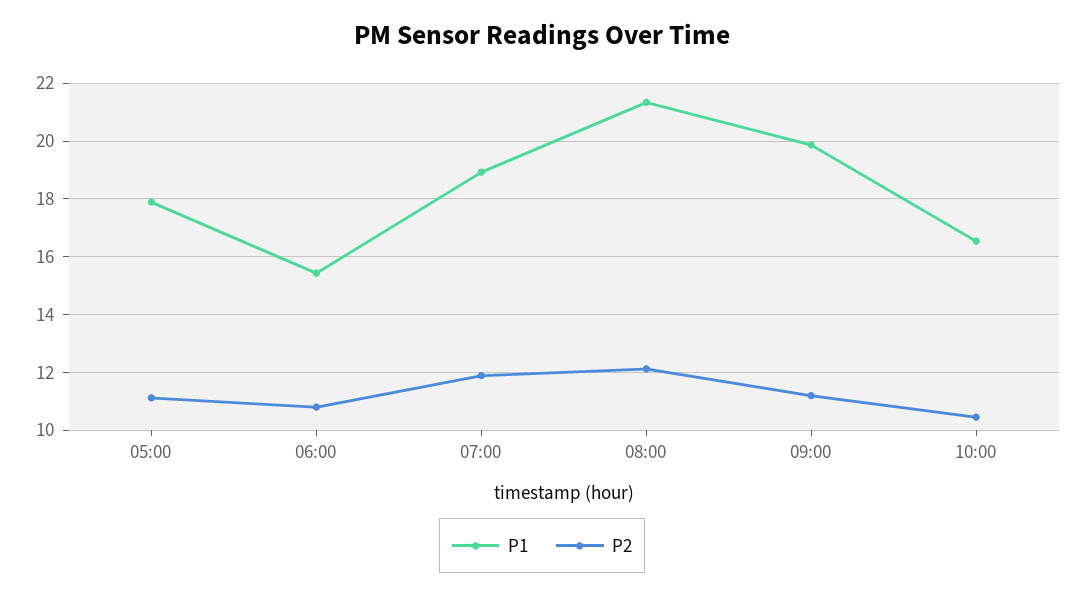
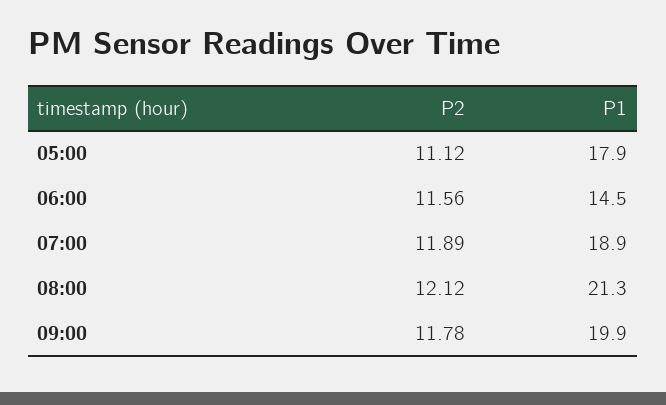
  {
    "P1": {
      "05:00": 17.9,
-     "06:00": 15.5,
+     "06:00": 14.5,
      "07:00": 18.9,
      "08:00": 21.3,
-     "09:00": 19.9,
+     "09:00": 19.9
-     "10:00": 16.5
    },
    "P2": {
      "05:00": 11.12,
-     "06:00": 10.75,
+     "06:00": 11.56,
      "07:00": 11.89,
      "08:00": 12.12,
-     "09:00": 11.25,
+     "09:00": 11.78
-     "10:00": 10.5
    }
  }

